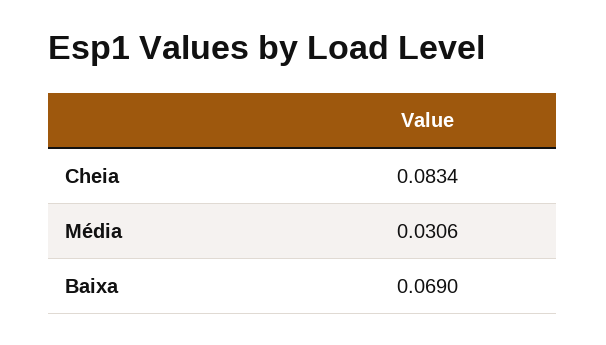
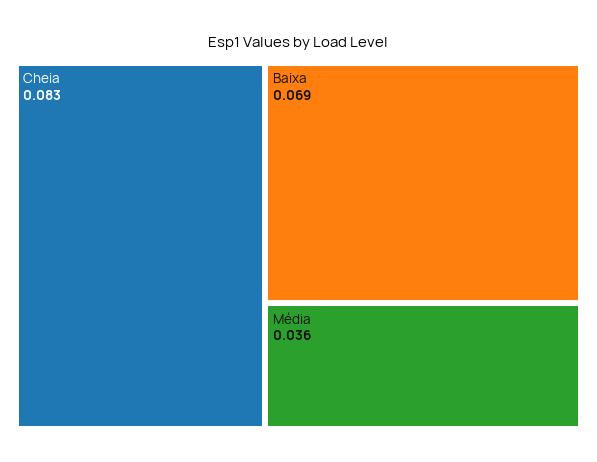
  {
    "Cheia": 0.0834,
-   "Média": 0.0306,
+   "Média": 0.036,
    "Baixa": 0.069
  }

